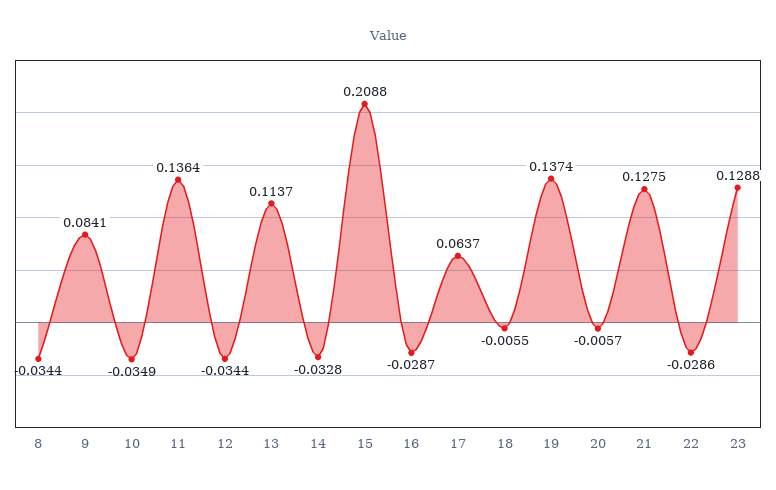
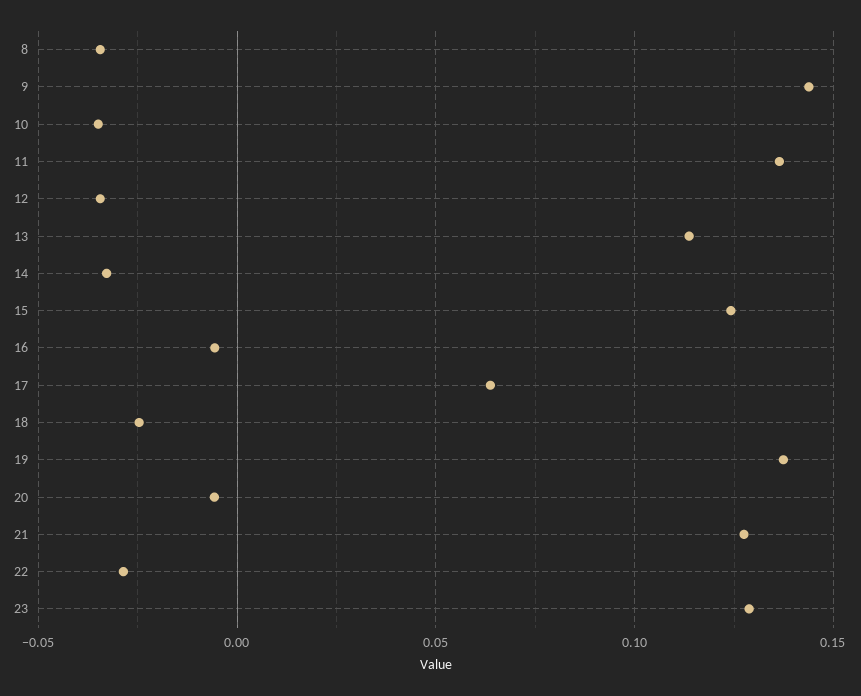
  {
    "8": -0.0344,
-   "9": 0.0841,
+   "9": 0.145,
    "10": -0.0349,
    "11": 0.1364,
    "12": -0.0344,
    "13": 0.1137,
    "14": -0.0328,
-   "15": 0.2088,
+   "15": 0.125,
-   "16": -0.0287,
+   "16": -0.005,
    "17": 0.0637,
-   "18": -0.0055,
+   "18": -0.025,
    "19": 0.1374,
    "20": -0.0057,
    "21": 0.1275,
    "22": -0.0286,
    "23": 0.1288
  }

